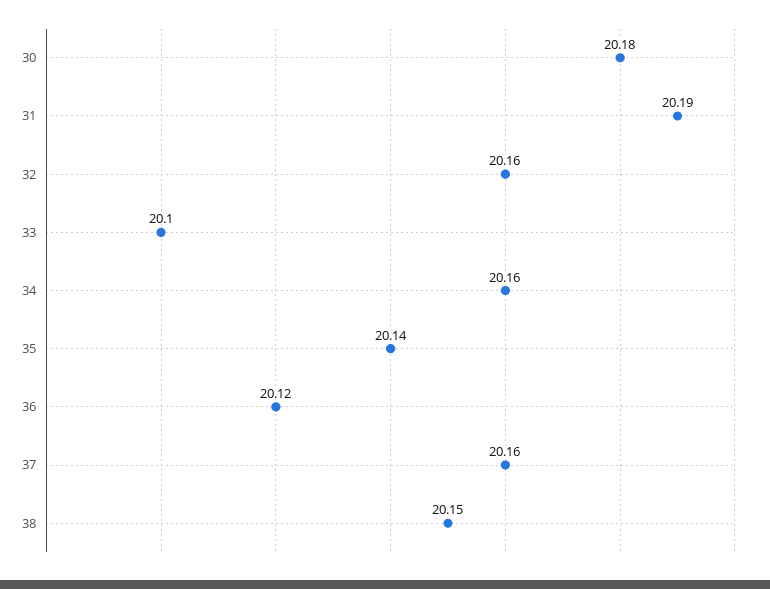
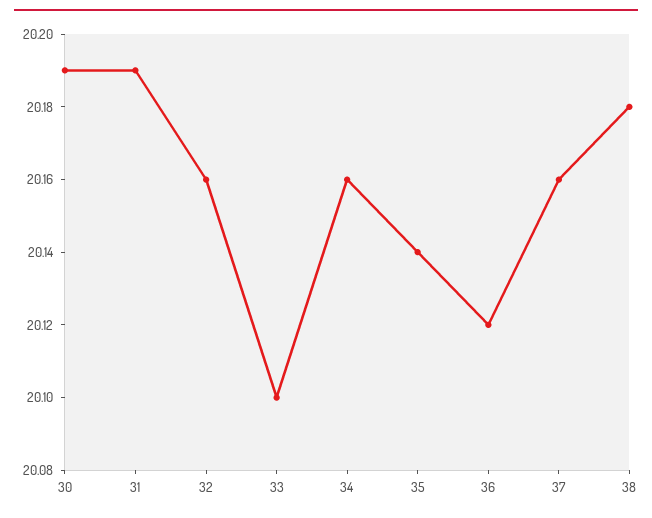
  {
-   "30": 20.18,
+   "30": 20.19,
    "31": 20.19,
    "32": 20.16,
    "33": 20.1,
    "34": 20.16,
    "35": 20.14,
    "36": 20.12,
    "37": 20.16,
-   "38": 20.15
+   "38": 20.18
  }

